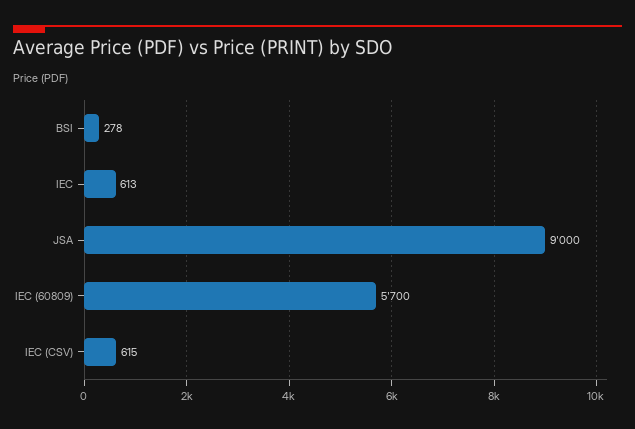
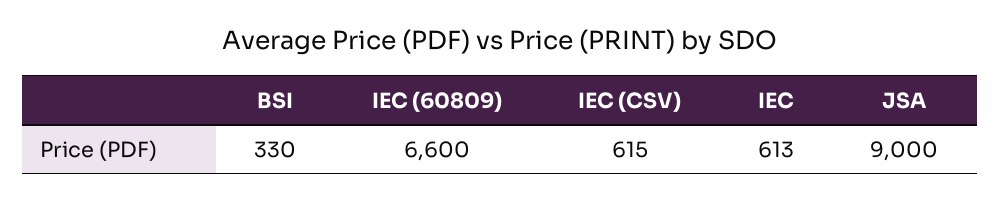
  {
-   "BSI": 278,
+   "BSI": 330,
    "IEC": 613,
    "JSA": 9000,
-   "IEC (60809)": 5700,
+   "IEC (60809)": 6600,
    "IEC (CSV)": 615
  }

